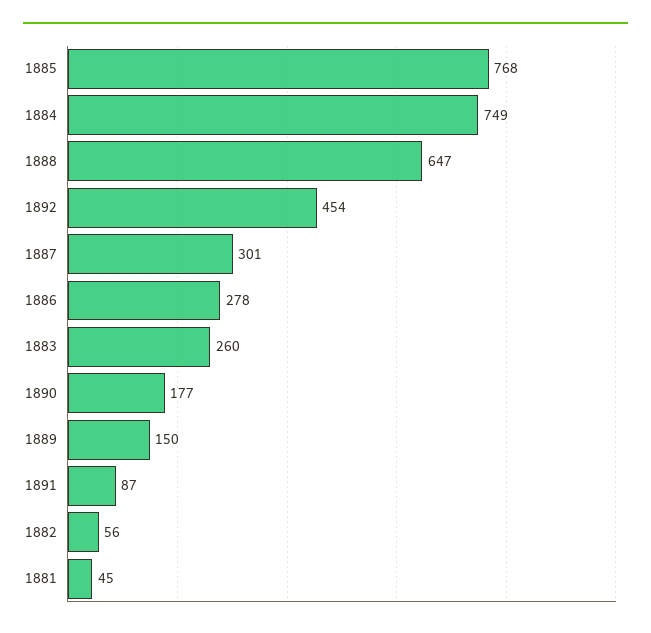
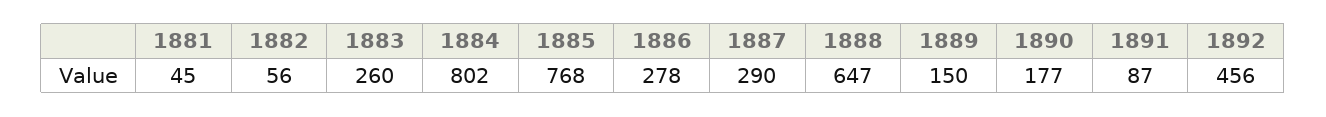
  {
    "1885": 768,
-   "1884": 749,
+   "1884": 802,
    "1888": 647,
-   "1892": 454,
+   "1892": 456,
-   "1887": 301,
+   "1887": 290,
    "1886": 278,
    "1883": 260,
    "1890": 177,
    "1889": 150,
    "1891": 87,
    "1882": 56,
    "1881": 45
  }

